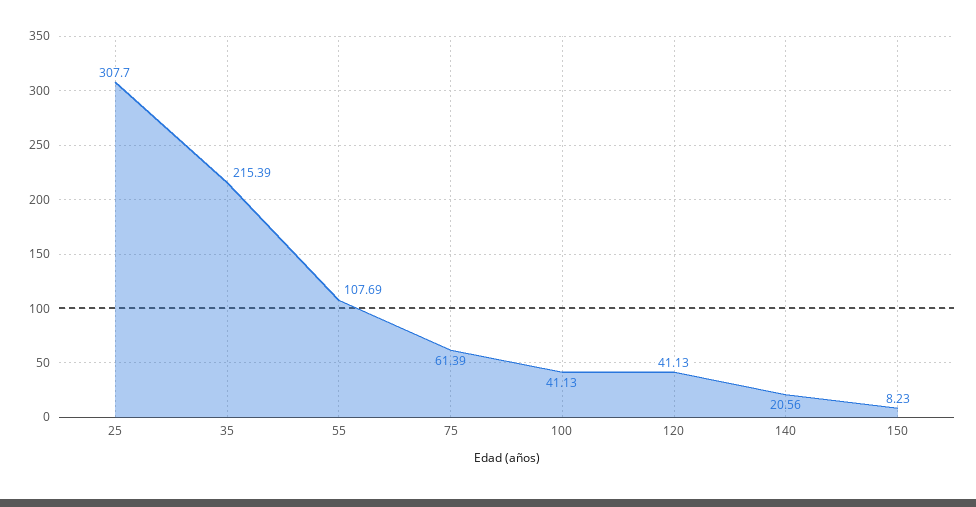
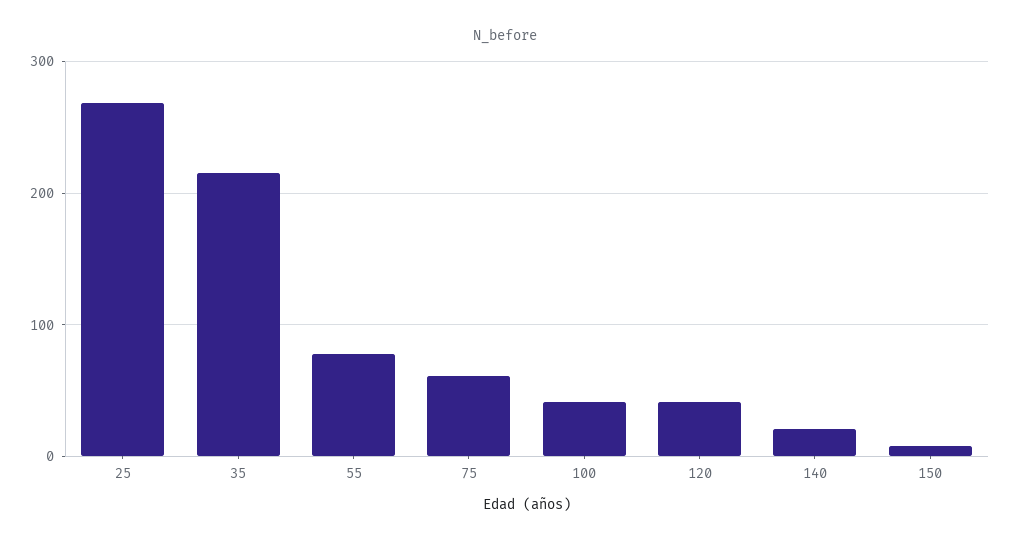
  {
-   "25": 307.7,
+   "25": 270,
    "35": 215.39,
-   "55": 107.69,
+   "55": 80,
    "75": 61.39,
    "100": 41.13,
    "120": 41.13,
    "140": 20.56,
    "150": 8.23
  }

